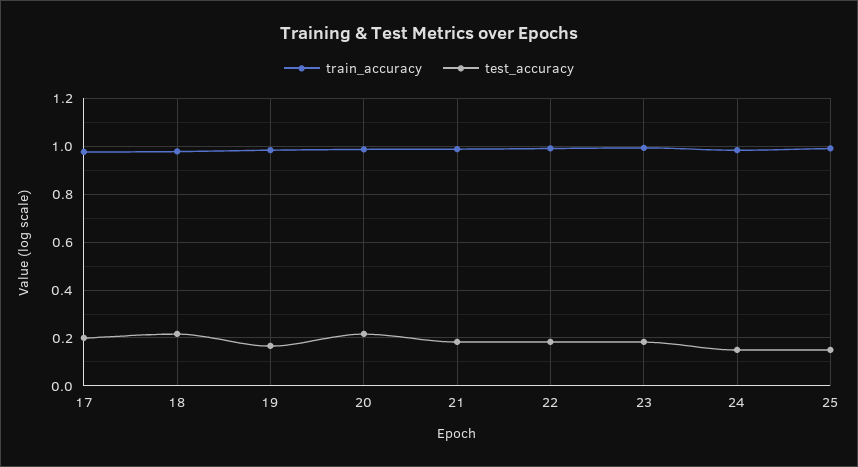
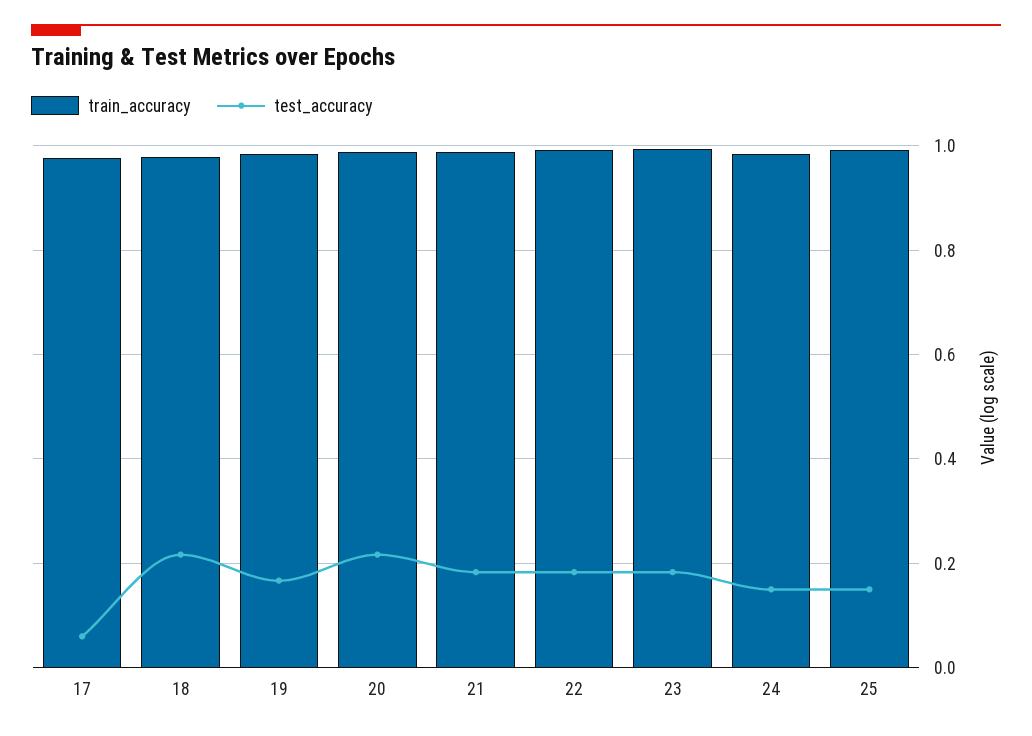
  {
    "train_accuracy": {
      "17": 0.98,
      "18": 0.98,
      "19": 0.98,
      "20": 0.98,
      "21": 0.98,
      "22": 1,
      "23": 1,
      "24": 0.98,
      "25": 1
    },
    "test_accuracy": {
-     "17": 0.2,
+     "17": 0.06,
      "18": 0.22,
      "19": 0.16,
      "20": 0.22,
      "21": 0.18,
      "22": 0.18,
      "23": 0.18,
      "24": 0.16,
      "25": 0.16
    }
  }

